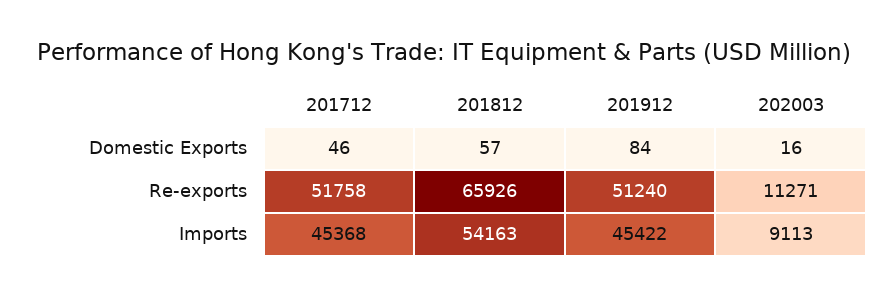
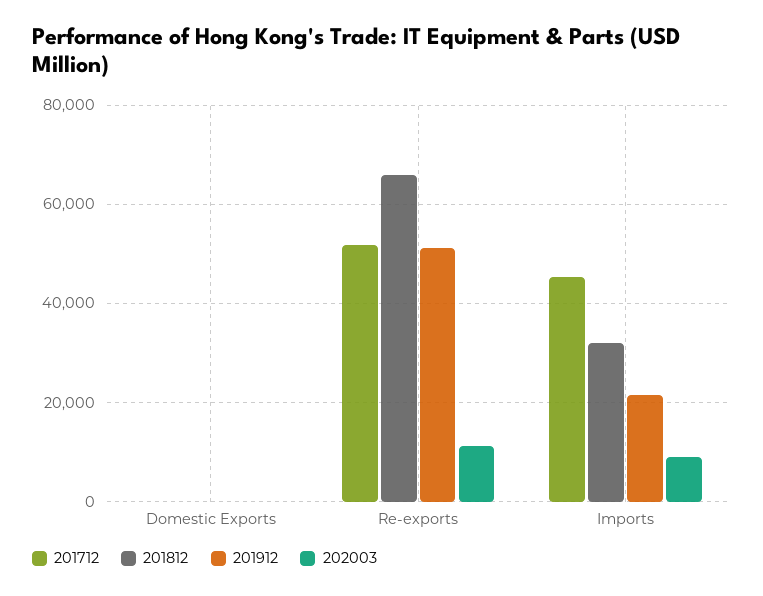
  {
    "201712": {
      "Domestic Exports": 46,
      "Re-exports": 51758,
      "Imports": 45368
    },
    "201812": {
      "Domestic Exports": 57,
      "Re-exports": 65926,
-     "Imports": 54163
+     "Imports": 32000
    },
    "201912": {
      "Domestic Exports": 84,
      "Re-exports": 51240,
-     "Imports": 45422
+     "Imports": 22000
    },
    "202003": {
      "Domestic Exports": 16,
      "Re-exports": 11271,
      "Imports": 9113
    }
  }

